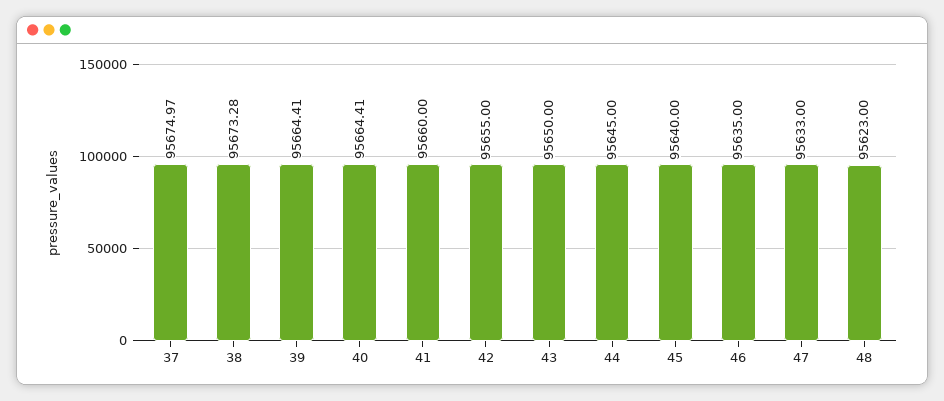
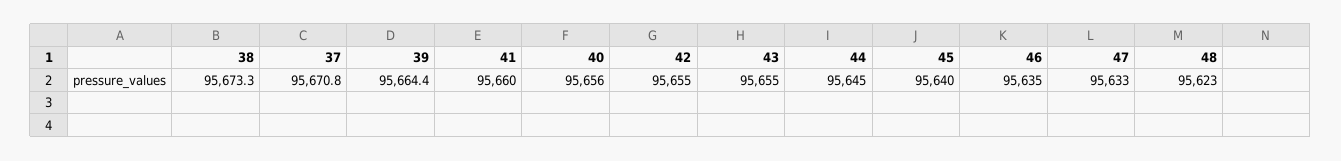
  {
-   "37": 95674.97,
+   "37": 95670.8,
    "38": 95673.28,
    "39": 95664.41,
-   "40": 95664.41,
+   "40": 95656,
    "41": 95660,
    "42": 95655,
-   "43": 95650,
+   "43": 95655,
    "44": 95645,
    "45": 95640,
    "46": 95635,
    "47": 95633,
    "48": 95623
  }

